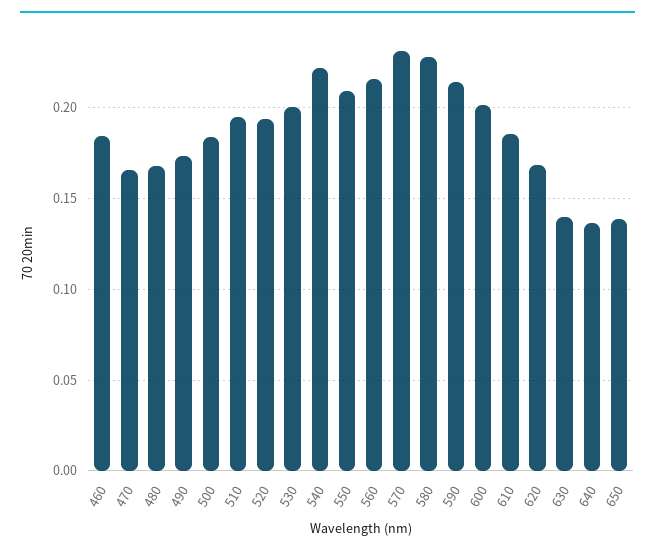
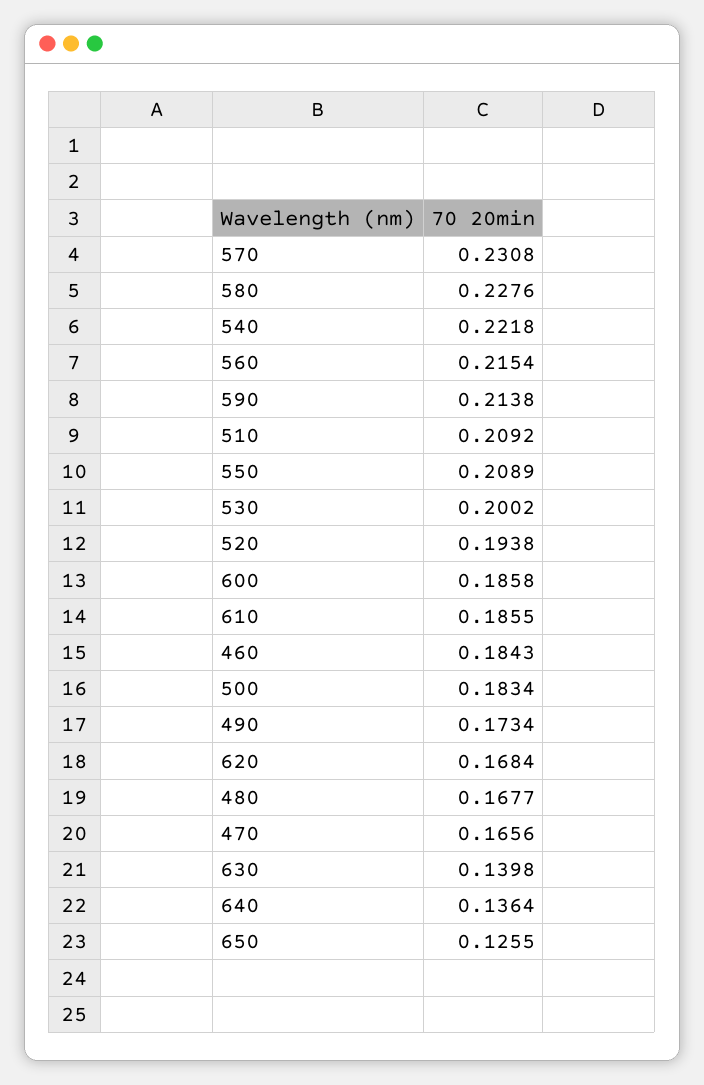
  {
    "460": 0.1843,
    "470": 0.1656,
    "480": 0.1677,
    "490": 0.1734,
    "500": 0.1834,
-   "510": 0.195,
+   "510": 0.2092,
    "520": 0.1938,
    "530": 0.2002,
    "540": 0.2218,
    "550": 0.2089,
    "560": 0.2154,
    "570": 0.2308,
    "580": 0.2276,
    "590": 0.2138,
-   "600": 0.2,
+   "600": 0.1858,
    "610": 0.1855,
    "620": 0.1684,
    "630": 0.1398,
    "640": 0.1364,
-   "650": 0.14
+   "650": 0.1255
  }

